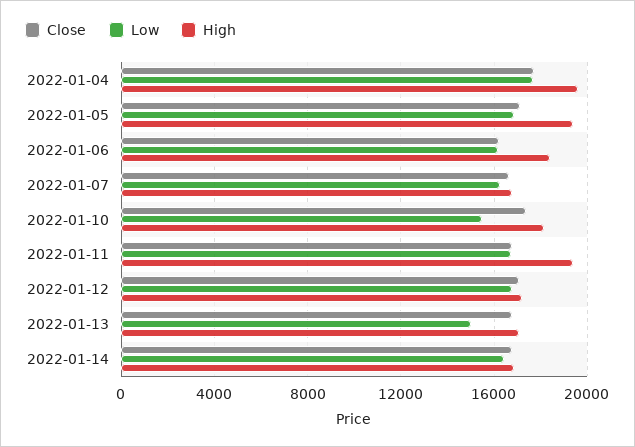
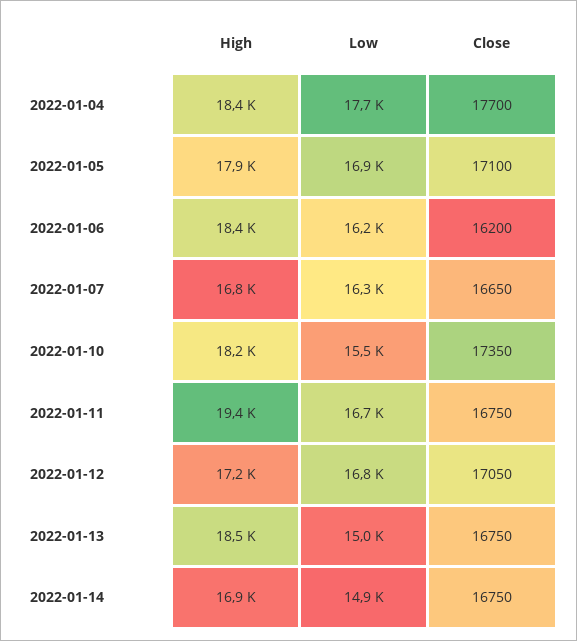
  {
    "Close": {
      "2022-01-04": 17700,
      "2022-01-05": 17100,
      "2022-01-06": 16200,
      "2022-01-07": 16650,
      "2022-01-10": 17350,
      "2022-01-11": 16750,
      "2022-01-12": 17050,
      "2022-01-13": 16750,
      "2022-01-14": 16750
    },
    "Low": {
      "2022-01-04": 17700,
      "2022-01-05": 16900,
      "2022-01-06": 16200,
      "2022-01-07": 16300,
      "2022-01-10": 15500,
      "2022-01-11": 16700,
      "2022-01-12": 16800,
      "2022-01-13": 15000,
-     "2022-01-14": 16500
+     "2022-01-14": 14900
    },
    "High": {
-     "2022-01-04": 19500,
+     "2022-01-04": 18400,
-     "2022-01-05": 19500,
+     "2022-01-05": 17900,
      "2022-01-06": 18400,
      "2022-01-07": 16800,
      "2022-01-10": 18200,
      "2022-01-11": 19400,
      "2022-01-12": 17200,
-     "2022-01-13": 17000,
+     "2022-01-13": 18500,
      "2022-01-14": 16900
    }
  }

